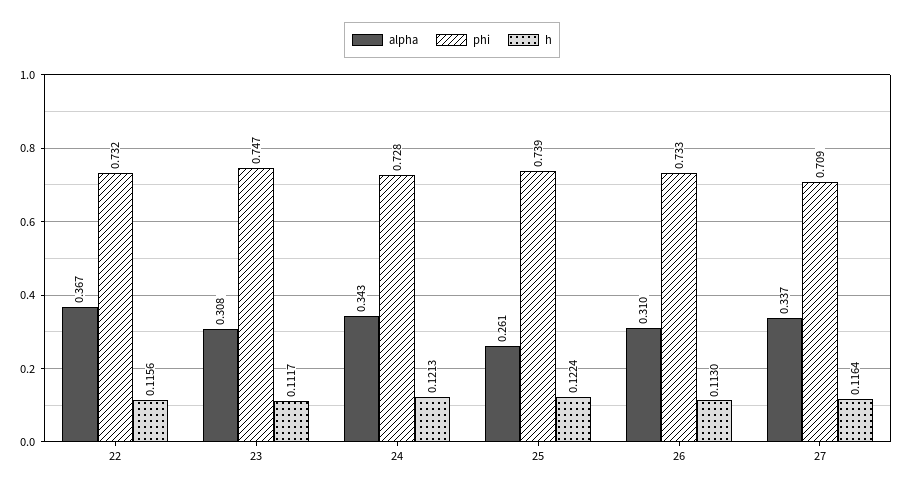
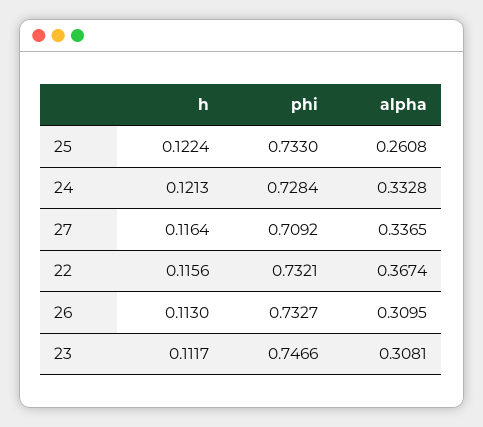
  {
    "alpha": {
      "22": 0.3674,
      "23": 0.3081,
-     "24": 0.343,
+     "24": 0.3328,
      "25": 0.2608,
      "26": 0.3095,
      "27": 0.3365
    },
    "phi": {
      "22": 0.7321,
      "23": 0.7466,
      "24": 0.7284,
-     "25": 0.739,
+     "25": 0.733,
      "26": 0.7327,
      "27": 0.7092
    },
    "h": {
      "22": 0.1156,
      "23": 0.1117,
      "24": 0.1213,
      "25": 0.1224,
      "26": 0.113,
      "27": 0.1164
    }
  }

